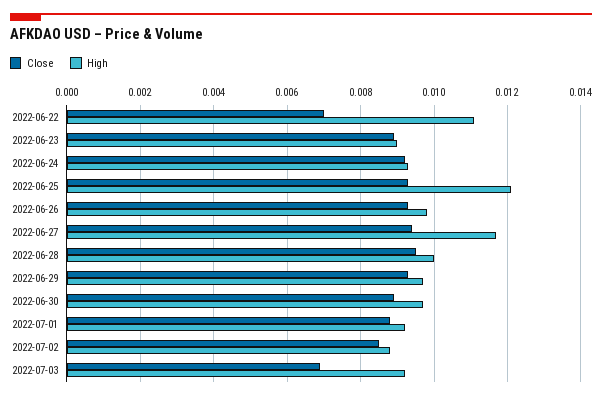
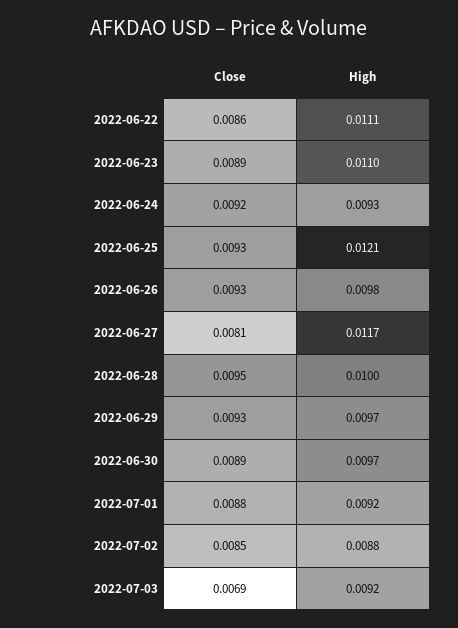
  {
    "Close": {
-     "2022-06-22": 0.007,
+     "2022-06-22": 0.0086,
      "2022-06-23": 0.0089,
      "2022-06-24": 0.0092,
      "2022-06-25": 0.0093,
      "2022-06-26": 0.0093,
-     "2022-06-27": 0.0095,
+     "2022-06-27": 0.0081,
      "2022-06-28": 0.0095,
      "2022-06-29": 0.0093,
      "2022-06-30": 0.0089,
      "2022-07-01": 0.0088,
      "2022-07-02": 0.0085,
      "2022-07-03": 0.0069
    },
    "High": {
      "2022-06-22": 0.0111,
-     "2022-06-23": 0.009,
+     "2022-06-23": 0.011,
      "2022-06-24": 0.0093,
      "2022-06-25": 0.0121,
      "2022-06-26": 0.0098,
      "2022-06-27": 0.0117,
      "2022-06-28": 0.01,
      "2022-06-29": 0.0097,
      "2022-06-30": 0.0097,
      "2022-07-01": 0.0092,
      "2022-07-02": 0.0088,
      "2022-07-03": 0.0092
    }
  }

